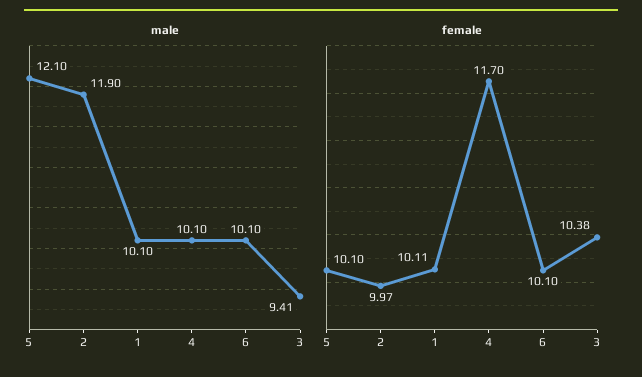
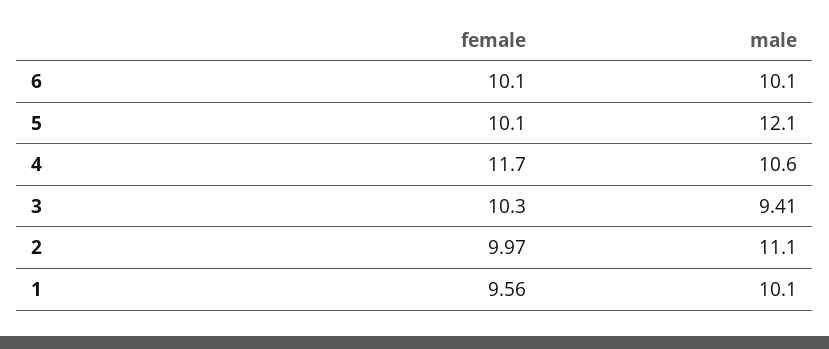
  {
    "male": {
      "5": 12.1,
-     "2": 11.9,
+     "2": 11.1,
      "1": 10.1,
-     "4": 10.1,
+     "4": 10.6,
      "6": 10.1,
      "3": 9.41
    },
    "female": {
      "5": 10.1,
      "2": 9.97,
-     "1": 10.11,
+     "1": 9.56,
      "4": 11.7,
      "6": 10.1,
-     "3": 10.38
+     "3": 10.3
    }
  }

